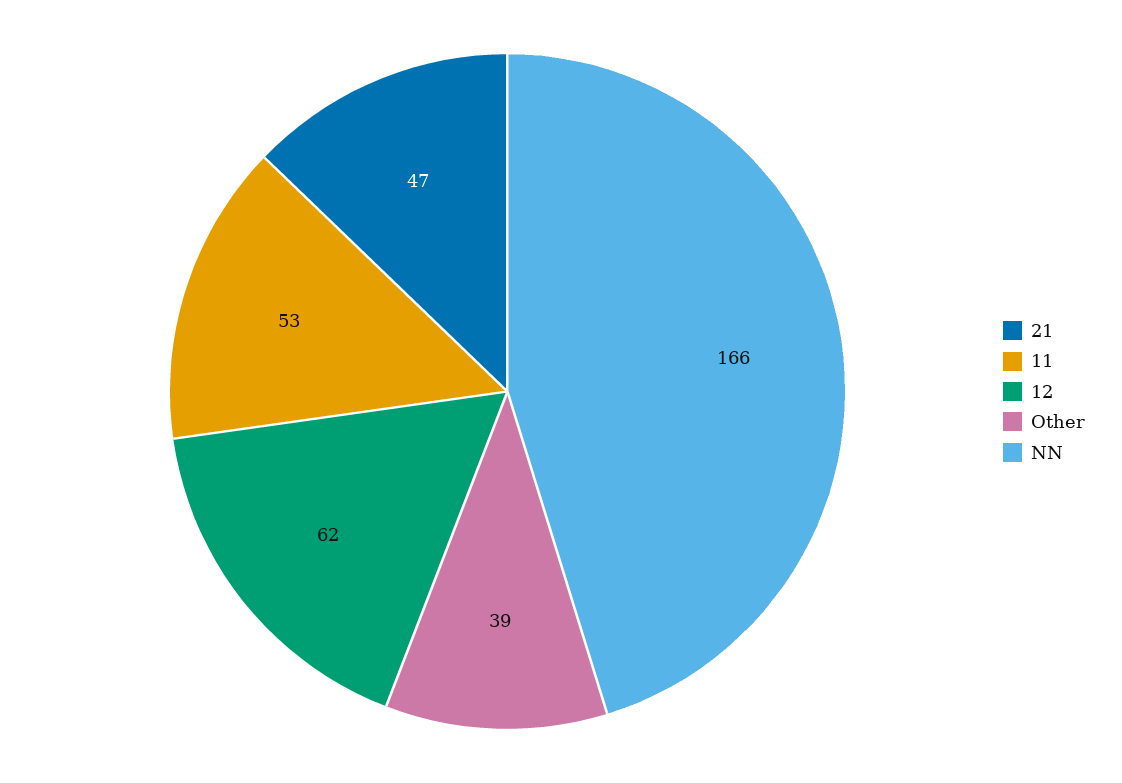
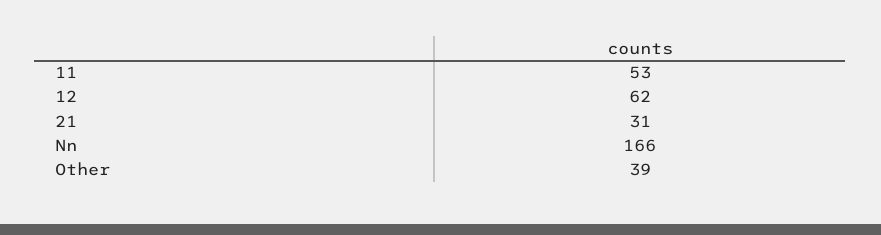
  {
-   "21": 47,
+   "21": 31,
    "11": 53,
    "12": 62,
    "Other": 39,
    "NN": 166
  }

